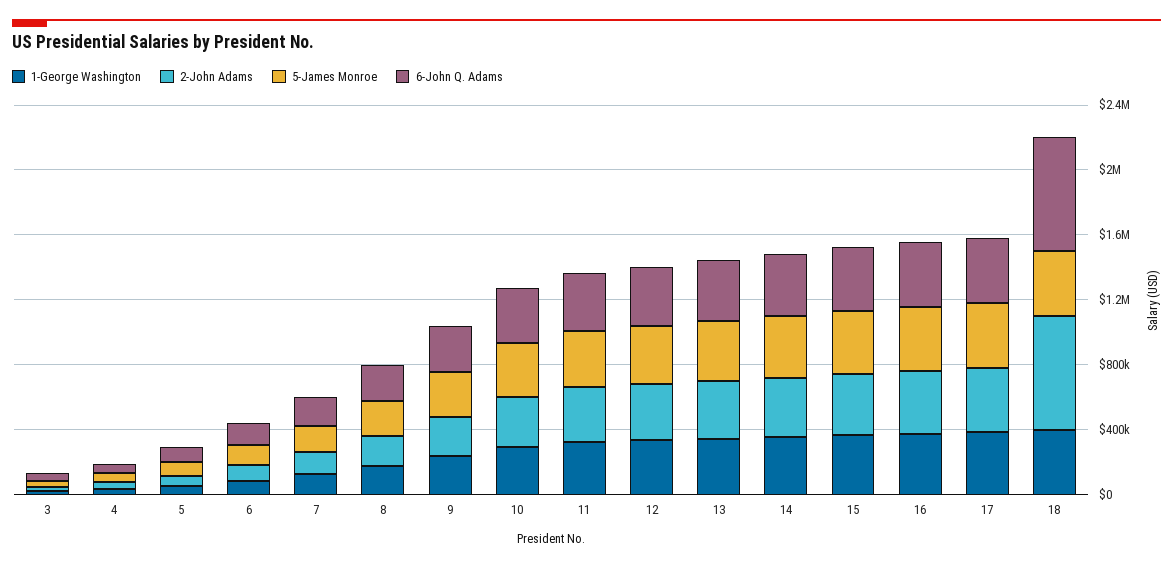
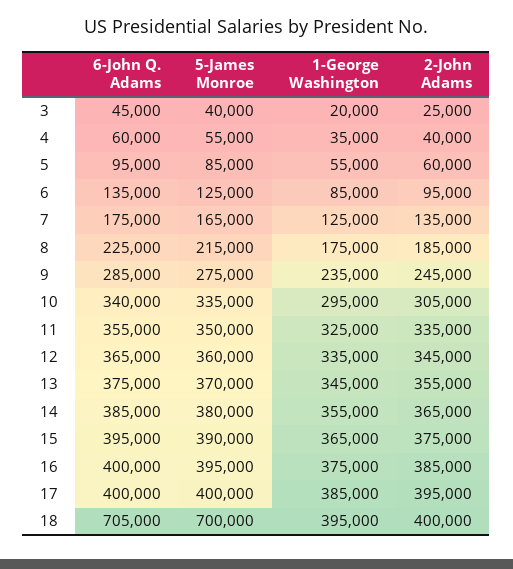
  {
    "1-George Washington": {
      "3": 20000,
      "4": 35000,
      "5": 55000,
      "6": 85000,
      "7": 125000,
      "8": 175000,
      "9": 235000,
      "10": 295000,
      "11": 325000,
      "12": 335000,
      "13": 345000,
      "14": 355000,
      "15": 365000,
      "16": 375000,
      "17": 385000,
      "18": 395000
    },
    "2-John Adams": {
      "3": 25000,
      "4": 40000,
      "5": 60000,
      "6": 95000,
      "7": 135000,
      "8": 185000,
      "9": 245000,
      "10": 305000,
      "11": 335000,
      "12": 345000,
      "13": 355000,
      "14": 365000,
      "15": 375000,
      "16": 385000,
      "17": 395000,
-     "18": 700000
+     "18": 400000
    },
    "5-James Monroe": {
      "3": 40000,
      "4": 55000,
      "5": 85000,
      "6": 125000,
      "7": 165000,
      "8": 215000,
      "9": 275000,
      "10": 335000,
      "11": 350000,
      "12": 360000,
      "13": 370000,
      "14": 380000,
      "15": 390000,
      "16": 395000,
      "17": 400000,
-     "18": 400000
+     "18": 700000
    },
    "6-John Q. Adams": {
      "3": 45000,
      "4": 60000,
      "5": 95000,
      "6": 135000,
      "7": 175000,
      "8": 225000,
      "9": 285000,
      "10": 340000,
      "11": 355000,
      "12": 365000,
      "13": 375000,
      "14": 385000,
      "15": 395000,
      "16": 400000,
      "17": 400000,
      "18": 705000
    }
  }

